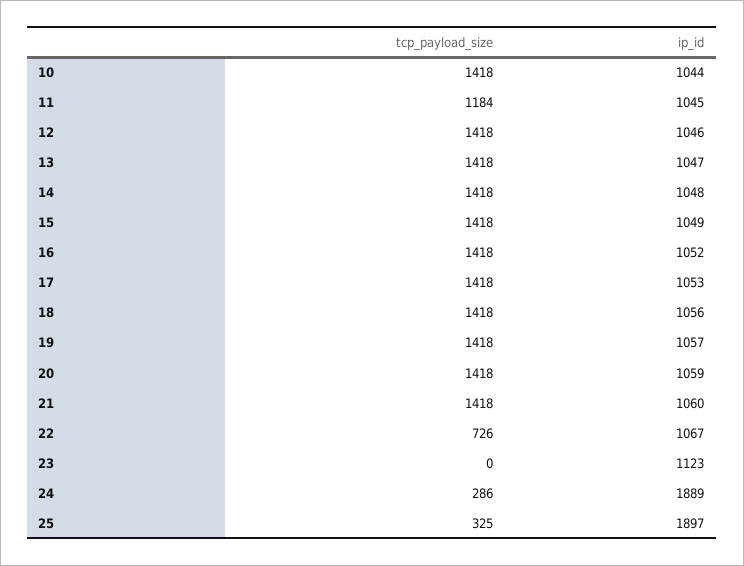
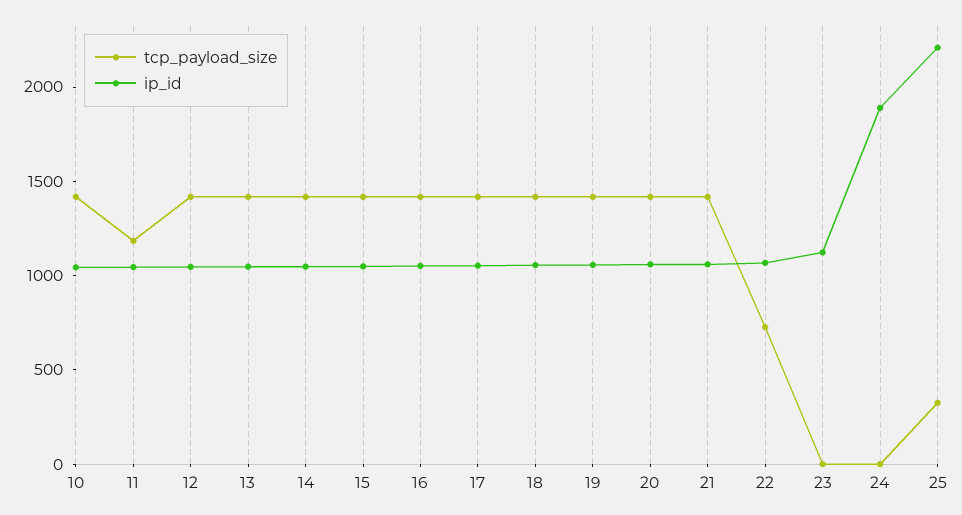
  {
    "tcp_payload_size": {
      "10": 1418,
      "11": 1184,
      "12": 1418,
      "13": 1418,
      "14": 1418,
      "15": 1418,
      "16": 1418,
      "17": 1418,
      "18": 1418,
      "19": 1418,
      "20": 1418,
      "21": 1418,
      "22": 726,
      "23": 0,
-     "24": 286,
+     "24": 0,
      "25": 325
    },
    "ip_id": {
      "10": 1044,
      "11": 1045,
      "12": 1046,
      "13": 1047,
      "14": 1048,
      "15": 1049,
      "16": 1052,
      "17": 1053,
      "18": 1056,
      "19": 1057,
      "20": 1059,
      "21": 1060,
      "22": 1067,
      "23": 1123,
      "24": 1889,
-     "25": 1897
+     "25": 2200
    }
  }

